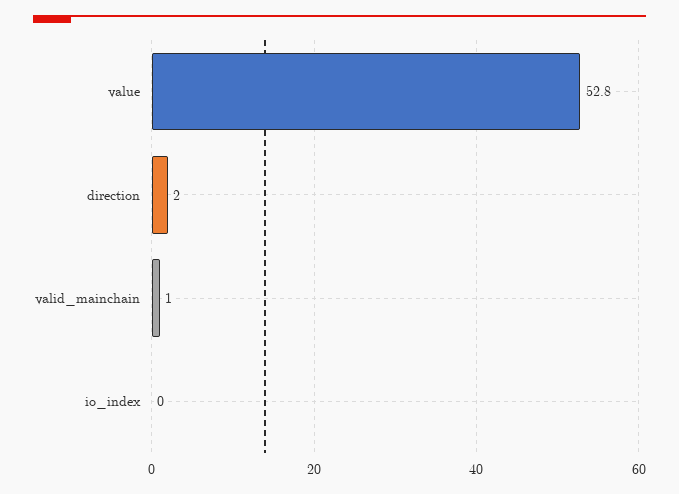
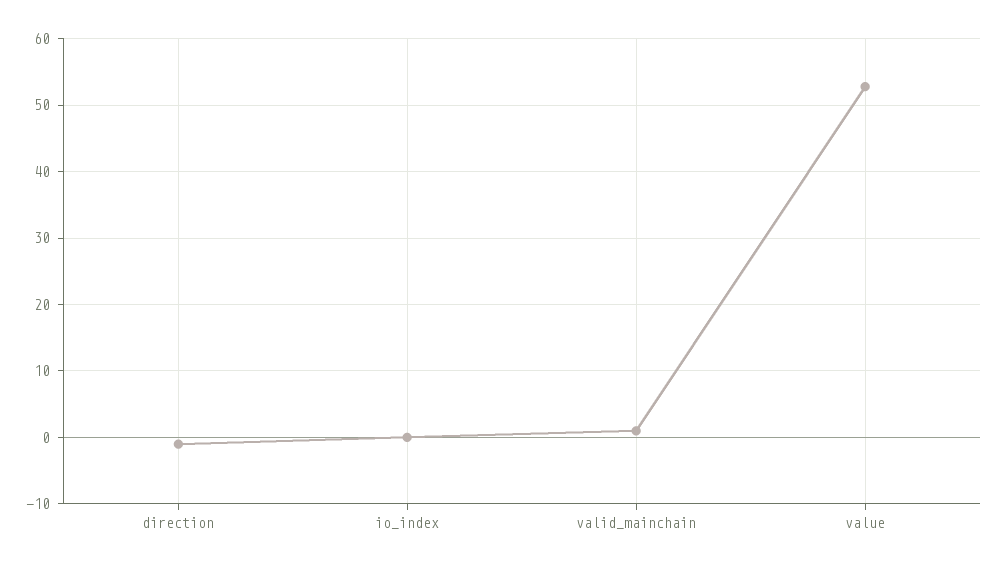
  {
    "value": 52.8,
-   "direction": 2,
+   "direction": -1,
    "valid_mainchain": 1,
    "io_index": 0
  }

